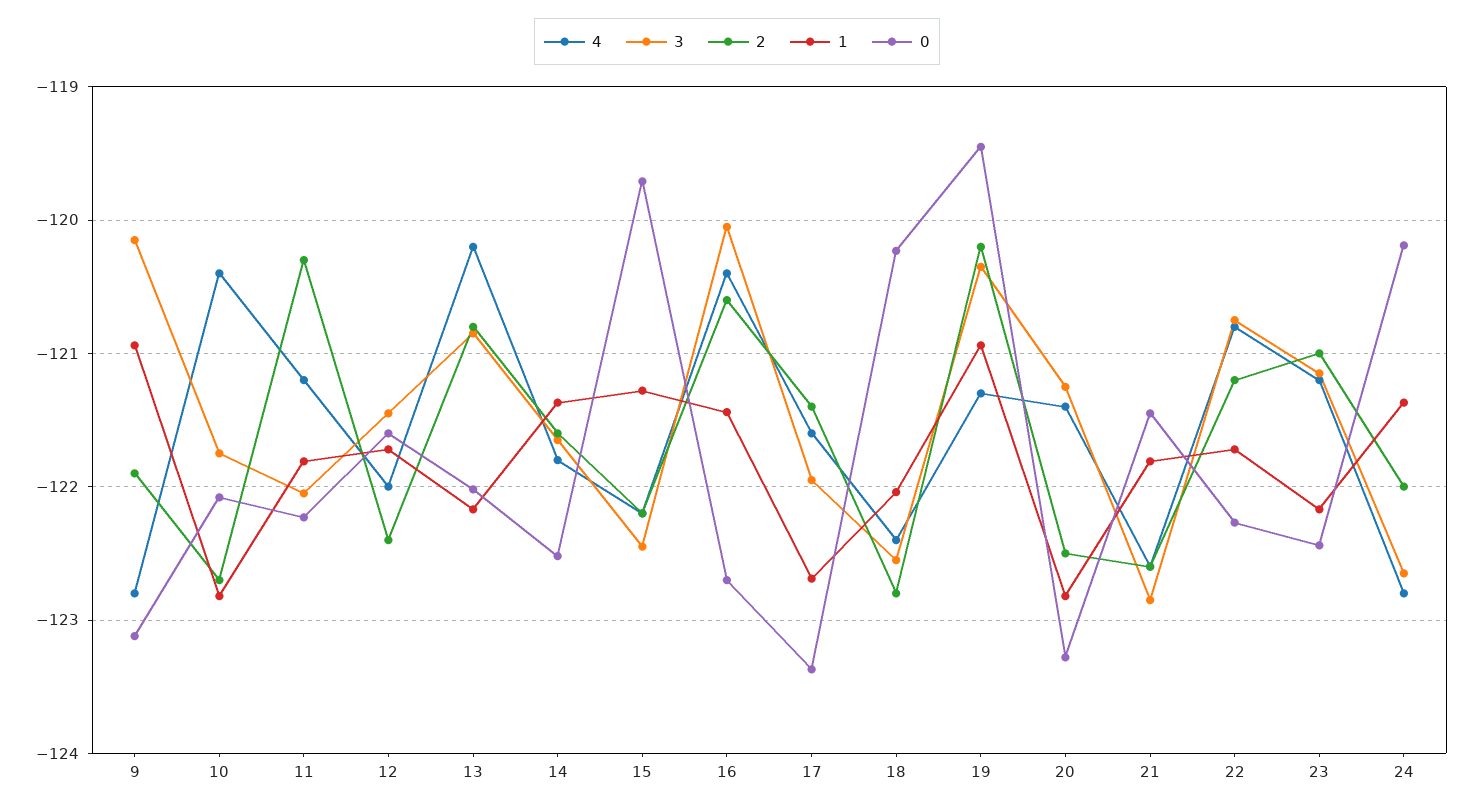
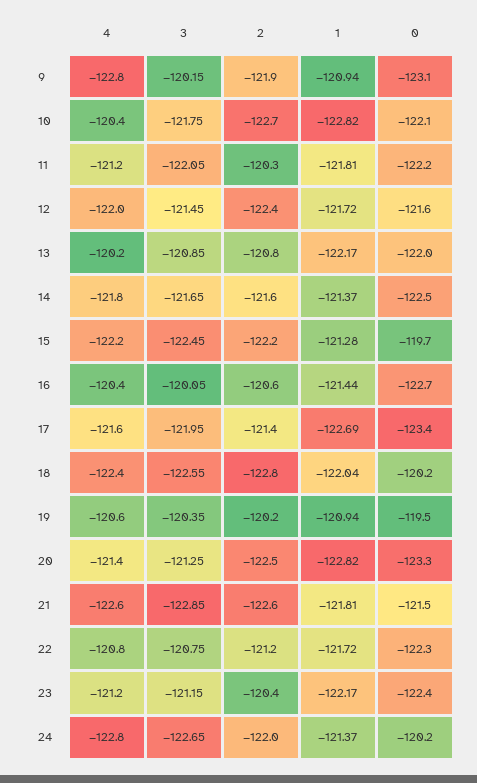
  {
    "4": {
      "9": -122.8,
      "10": -120.4,
      "11": -121.2,
      "12": -122,
      "13": -120.2,
      "14": -121.8,
      "15": -122.2,
      "16": -120.4,
      "17": -121.6,
      "18": -122.4,
-     "19": -121.3,
+     "19": -120.6,
      "20": -121.4,
      "21": -122.6,
      "22": -120.8,
      "23": -121.2,
      "24": -122.8
    },
    "3": {
      "9": -120.15,
      "10": -121.75,
      "11": -122.05,
      "12": -121.45,
      "13": -120.85,
      "14": -121.65,
      "15": -122.45,
      "16": -120.05,
      "17": -121.95,
      "18": -122.55,
      "19": -120.35,
      "20": -121.25,
      "21": -122.85,
      "22": -120.75,
      "23": -121.15,
      "24": -122.65
    },
    "2": {
      "9": -121.9,
      "10": -122.7,
      "11": -120.3,
      "12": -122.4,
      "13": -120.8,
      "14": -121.6,
      "15": -122.2,
      "16": -120.6,
      "17": -121.4,
      "18": -122.8,
      "19": -120.2,
      "20": -122.5,
      "21": -122.6,
      "22": -121.2,
-     "23": -121,
+     "23": -120.4,
      "24": -122
    },
    "1": {
      "9": -120.94,
      "10": -122.82,
      "11": -121.81,
      "12": -121.72,
      "13": -122.17,
      "14": -121.37,
      "15": -121.28,
      "16": -121.44,
      "17": -122.69,
      "18": -122.04,
      "19": -120.94,
      "20": -122.82,
      "21": -121.81,
      "22": -121.72,
      "23": -122.17,
      "24": -121.37
    },
    "0": {
      "9": -123.1,
      "10": -122.1,
      "11": -122.2,
      "12": -121.6,
      "13": -122,
      "14": -122.5,
      "15": -119.7,
      "16": -122.7,
      "17": -123.4,
      "18": -120.2,
      "19": -119.5,
      "20": -123.3,
      "21": -121.5,
      "22": -122.3,
      "23": -122.4,
      "24": -120.2
    }
  }

